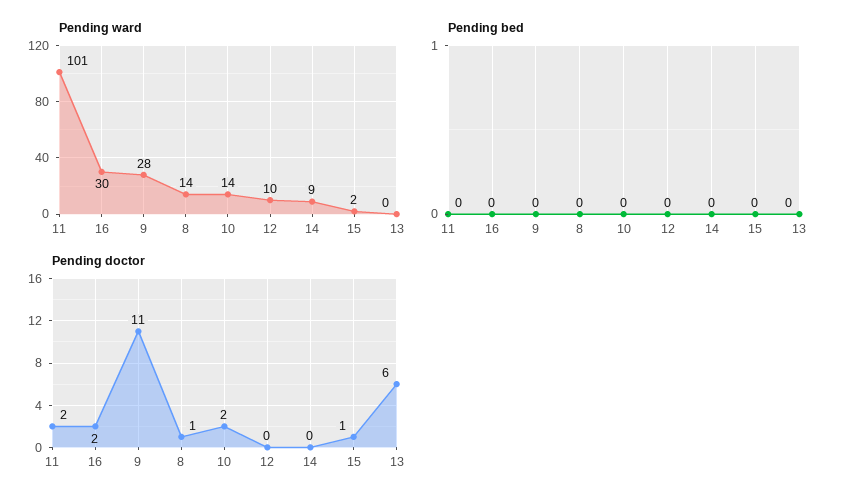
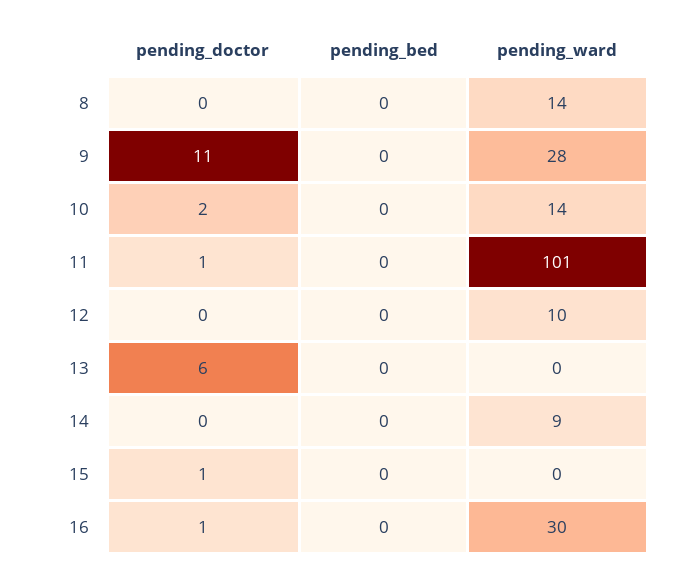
  {
    "Pending ward": {
      "11": 101,
      "16": 30,
      "9": 28,
      "8": 14,
      "10": 14,
      "12": 10,
      "14": 9,
-     "15": 2,
+     "15": 0,
      "13": 0
    },
    "Pending bed": {
      "11": 0,
      "16": 0,
      "9": 0,
      "8": 0,
      "10": 0,
      "12": 0,
      "14": 0,
      "15": 0,
      "13": 0
    },
    "Pending doctor": {
-     "11": 2,
+     "11": 1,
-     "16": 2,
+     "16": 1,
      "9": 11,
-     "8": 1,
+     "8": 0,
      "10": 2,
      "12": 0,
      "14": 0,
      "15": 1,
      "13": 6
    }
  }

